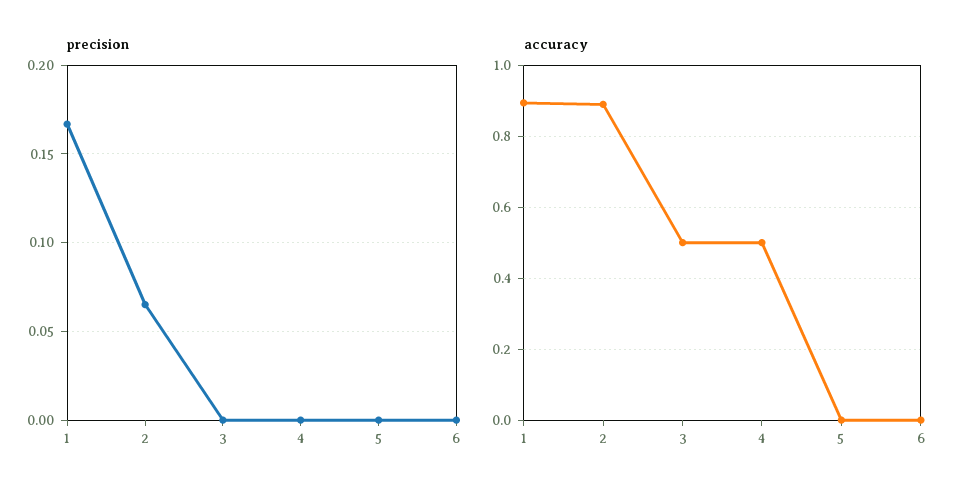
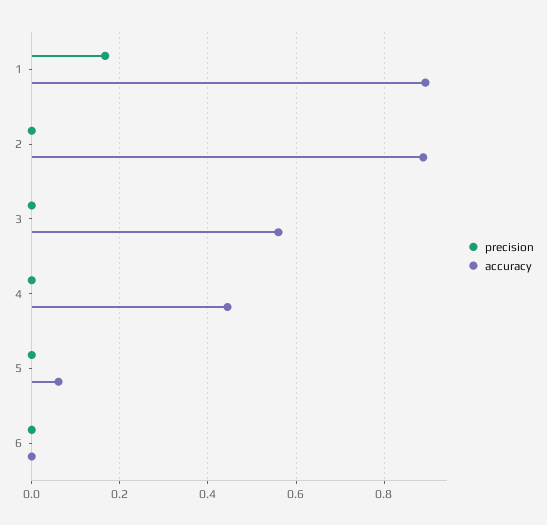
  {
    "precision": {
      "1": 0.165,
-     "2": 0.065,
+     "2": 0,
      "3": 0,
      "4": 0,
      "5": 0,
      "6": 0
    },
    "accuracy": {
      "1": 0.9,
      "2": 0.88,
-     "3": 0.5,
+     "3": 0.56,
-     "4": 0.5,
+     "4": 0.44,
-     "5": 0,
+     "5": 0.06,
      "6": 0
    }
  }

